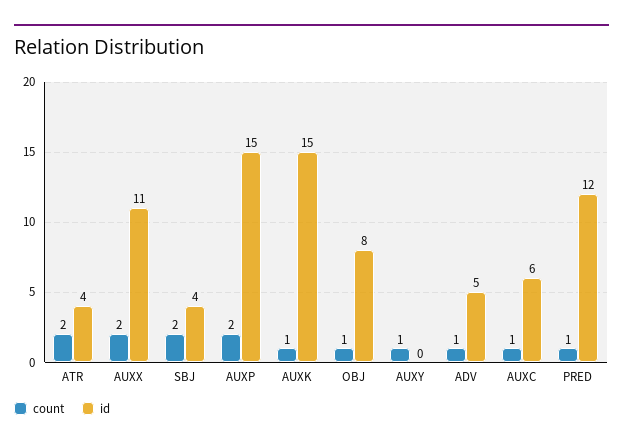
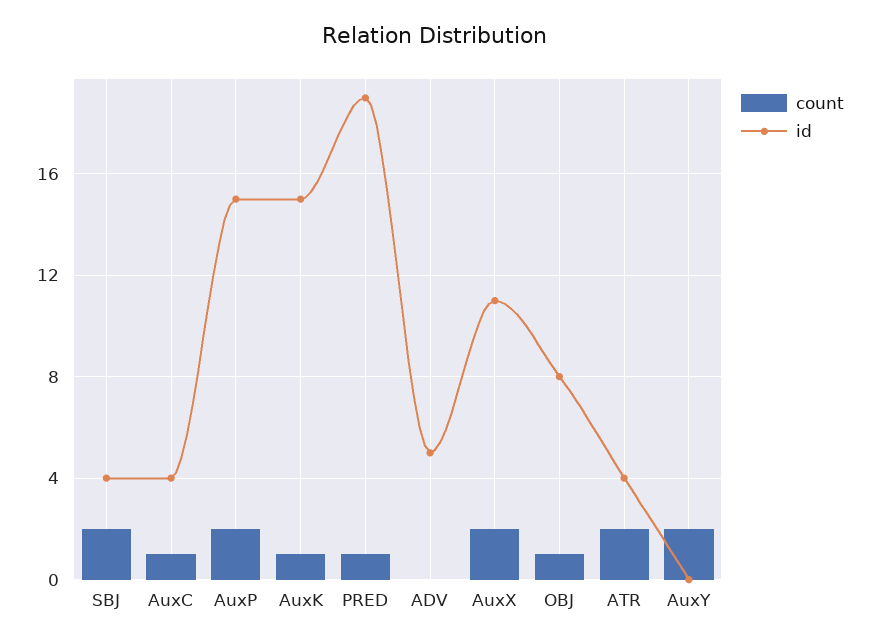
  {
    "count": {
      "ATR": 2,
      "AUXX": 2,
      "SBJ": 2,
      "AUXP": 2,
      "AUXK": 1,
      "OBJ": 1,
-     "AUXY": 1,
+     "AUXY": 2,
-     "ADV": 1,
+     "ADV": 0,
      "AUXC": 1,
      "PRED": 1
    },
    "id": {
      "ATR": 4,
      "AUXX": 11,
      "SBJ": 4,
      "AUXP": 15,
      "AUXK": 15,
      "OBJ": 8,
      "AUXY": 0,
      "ADV": 5,
-     "AUXC": 6,
+     "AUXC": 4,
-     "PRED": 12
+     "PRED": 19
    }
  }

